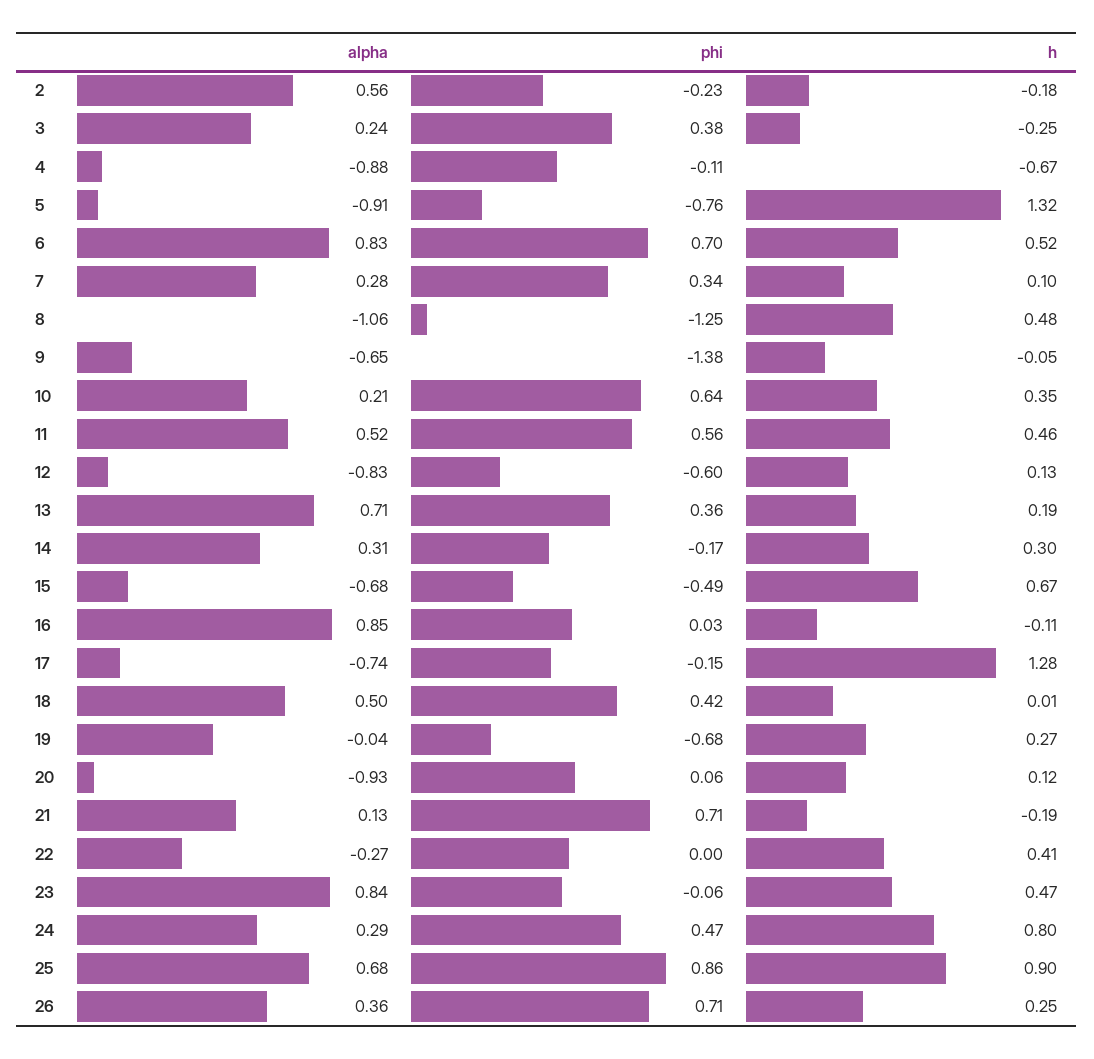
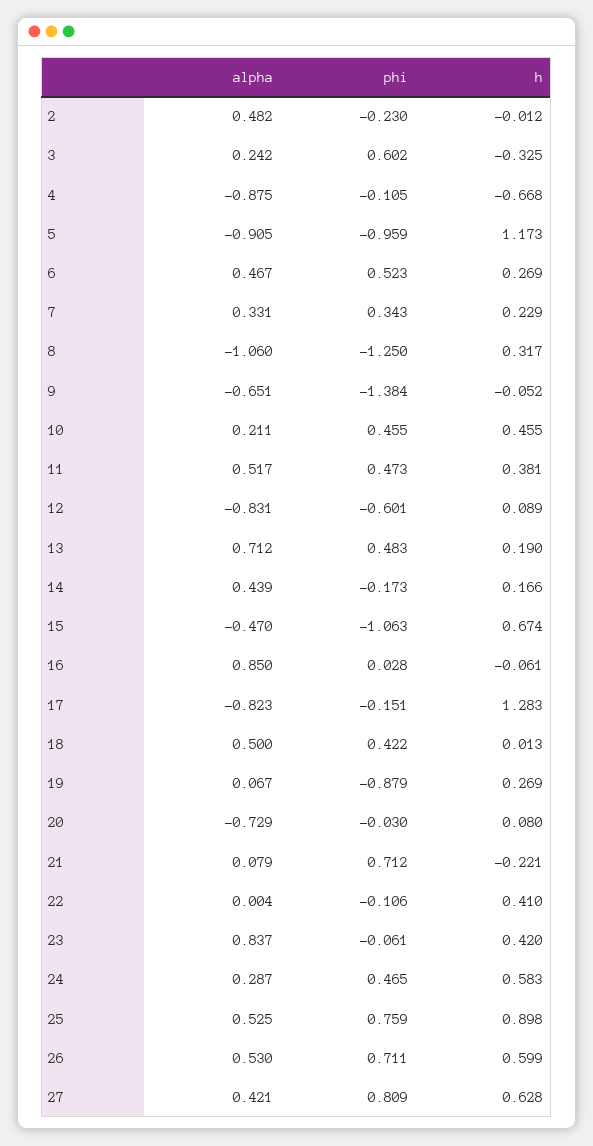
  {
    "alpha": {
-     "2": 0.56,
+     "2": 0.482,
      "3": 0.242,
      "4": -0.875,
      "5": -0.905,
-     "6": 0.83,
+     "6": 0.467,
-     "7": 0.28,
+     "7": 0.331,
      "8": -1.06,
      "9": -0.651,
      "10": 0.211,
      "11": 0.517,
      "12": -0.831,
      "13": 0.712,
-     "14": 0.31,
+     "14": 0.439,
-     "15": -0.68,
+     "15": -0.47,
      "16": 0.85,
-     "17": -0.74,
+     "17": -0.823,
      "18": 0.5,
-     "19": -0.04,
+     "19": 0.067,
-     "20": -0.93,
+     "20": -0.729,
-     "21": 0.13,
+     "21": 0.079,
-     "22": -0.27,
+     "22": 0.004,
      "23": 0.837,
      "24": 0.287,
-     "25": 0.68,
+     "25": 0.525,
-     "26": 0.36
+     "26": 0.53,
+     "27": 0.421
    },
    "phi": {
      "2": -0.23,
-     "3": 0.38,
+     "3": 0.602,
      "4": -0.105,
-     "5": -0.76,
+     "5": -0.959,
-     "6": 0.7,
+     "6": 0.523,
      "7": 0.343,
      "8": -1.25,
      "9": -1.384,
-     "10": 0.64,
+     "10": 0.455,
-     "11": 0.56,
+     "11": 0.473,
      "12": -0.601,
-     "13": 0.36,
+     "13": 0.483,
      "14": -0.173,
-     "15": -0.49,
+     "15": -1.063,
      "16": 0.028,
      "17": -0.151,
      "18": 0.422,
-     "19": -0.68,
+     "19": -0.879,
-     "20": 0.06,
+     "20": -0.03,
      "21": 0.712,
-     "22": 0,
+     "22": -0.106,
      "23": -0.061,
      "24": 0.465,
-     "25": 0.86,
+     "25": 0.759,
-     "26": 0.711
+     "26": 0.711,
+     "27": 0.809
    },
    "h": {
-     "2": -0.18,
+     "2": -0.012,
-     "3": -0.25,
+     "3": -0.325,
      "4": -0.668,
-     "5": 1.32,
+     "5": 1.173,
-     "6": 0.52,
+     "6": 0.269,
-     "7": 0.1,
+     "7": 0.229,
-     "8": 0.48,
+     "8": 0.317,
      "9": -0.052,
-     "10": 0.35,
+     "10": 0.455,
-     "11": 0.46,
+     "11": 0.381,
-     "12": 0.13,
+     "12": 0.089,
      "13": 0.19,
-     "14": 0.3,
+     "14": 0.166,
      "15": 0.674,
-     "16": -0.11,
+     "16": -0.061,
      "17": 1.283,
      "18": 0.013,
      "19": 0.269,
-     "20": 0.12,
+     "20": 0.08,
-     "21": -0.19,
+     "21": -0.221,
      "22": 0.41,
-     "23": 0.47,
+     "23": 0.42,
-     "24": 0.8,
+     "24": 0.583,
      "25": 0.898,
-     "26": 0.25
+     "26": 0.599,
+     "27": 0.628
    }
  }

